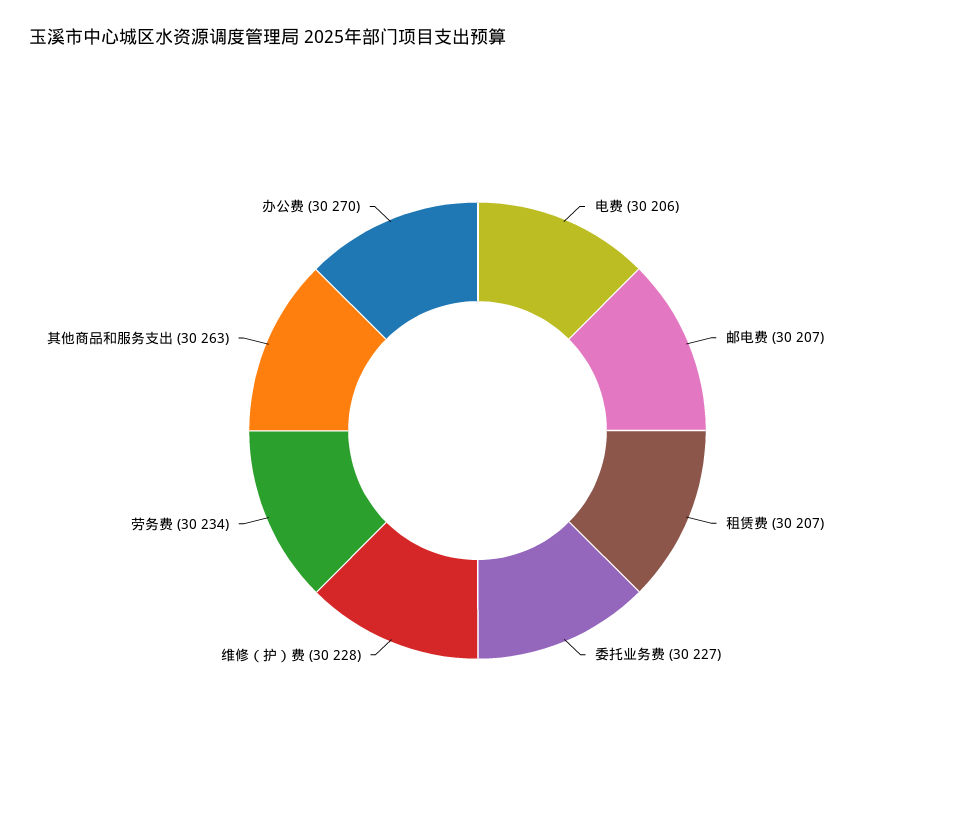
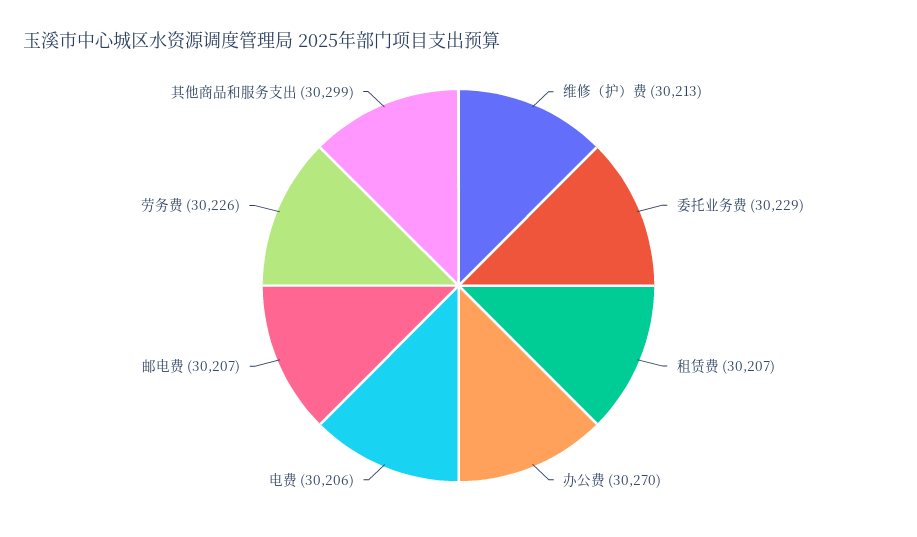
  {
    "电费": 30206,
    "邮电费": 30207,
    "租赁费": 30207,
-   "委托业务费": 30227,
+   "委托业务费": 30229,
-   "维修（护）费": 30228,
+   "维修（护）费": 30213,
-   "劳务费": 30234,
+   "劳务费": 30226,
-   "其他商品和服务支出": 30263,
+   "其他商品和服务支出": 30299,
    "办公费": 30270
  }

